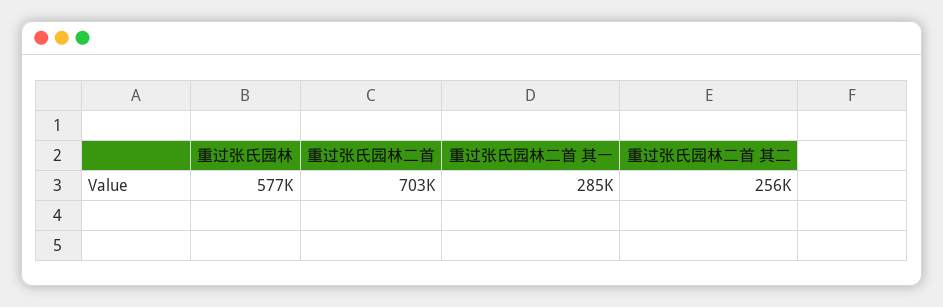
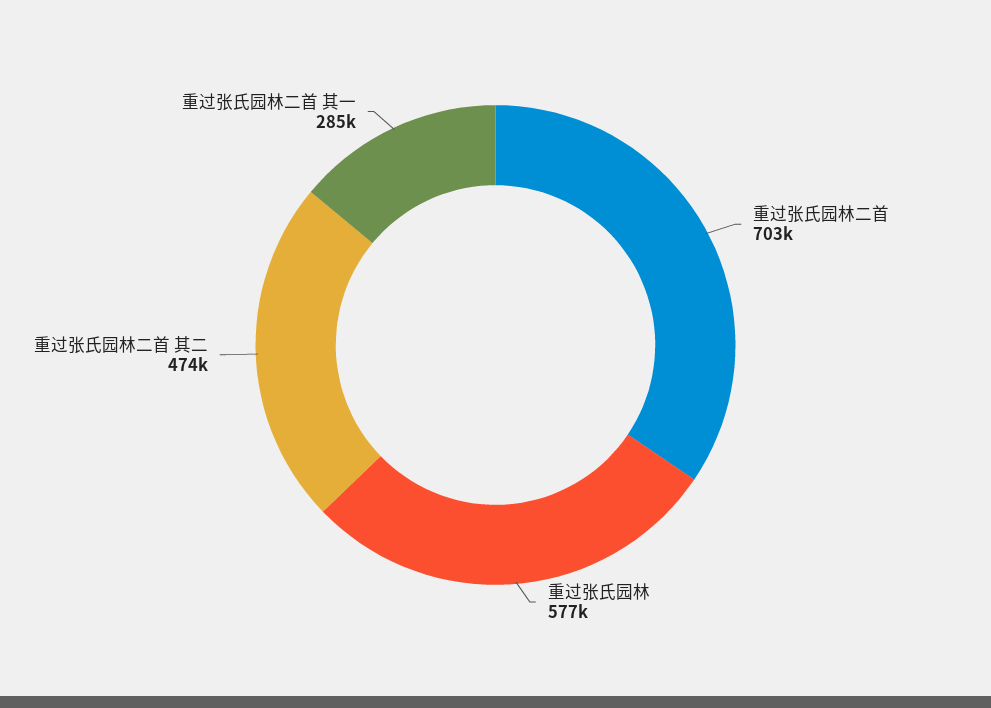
  {
    "重过张氏园林": 577000,
    "重过张氏园林二首": 703000,
    "重过张氏园林二首 其一": 285000,
-   "重过张氏园林二首 其二": 256000
+   "重过张氏园林二首 其二": 474000
  }

